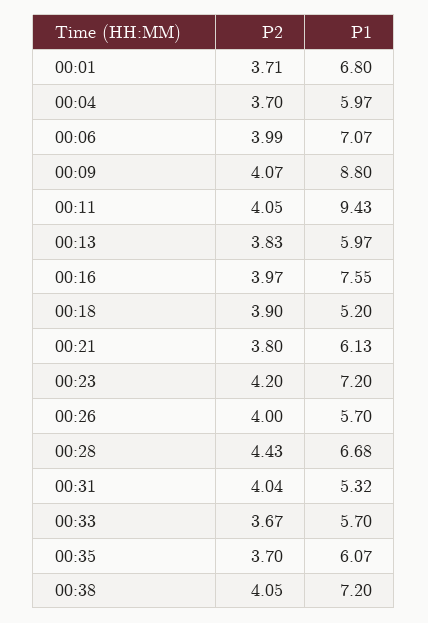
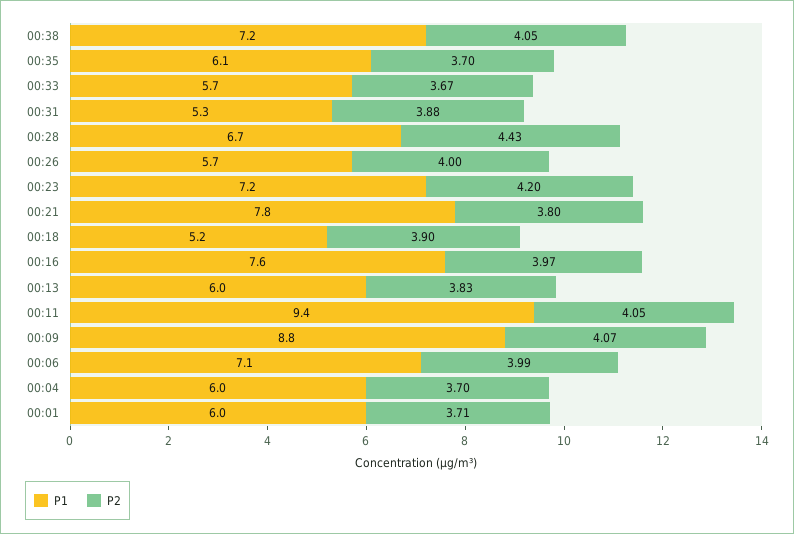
  {
    "P2": {
      "00:01": 3.71,
      "00:04": 3.7,
      "00:06": 3.99,
      "00:09": 4.07,
      "00:11": 4.05,
      "00:13": 3.83,
      "00:16": 3.97,
      "00:18": 3.9,
      "00:21": 3.8,
      "00:23": 4.2,
      "00:26": 4,
      "00:28": 4.43,
-     "00:31": 4.04,
+     "00:31": 3.88,
      "00:33": 3.67,
      "00:35": 3.7,
      "00:38": 4.05
    },
    "P1": {
-     "00:01": 6.8,
+     "00:01": 6,
      "00:04": 5.97,
      "00:06": 7.07,
      "00:09": 8.8,
      "00:11": 9.43,
      "00:13": 5.97,
      "00:16": 7.55,
      "00:18": 5.2,
-     "00:21": 6.13,
+     "00:21": 7.8,
      "00:23": 7.2,
      "00:26": 5.7,
      "00:28": 6.68,
      "00:31": 5.32,
      "00:33": 5.7,
      "00:35": 6.07,
      "00:38": 7.2
    }
  }

